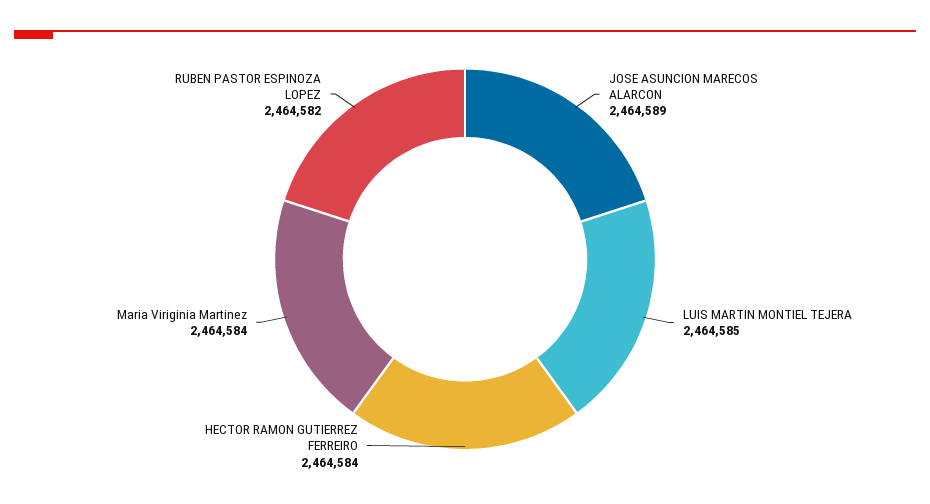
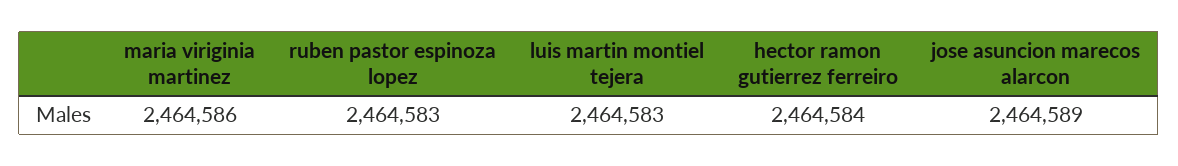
  {
    "JOSE ASUNCION MARECOS ALARCON": 2464589,
-   "LUIS MARTIN MONTIEL TEJERA": 2464585,
+   "LUIS MARTIN MONTIEL TEJERA": 2464583,
    "HECTOR RAMON GUTIERREZ FERREIRO": 2464584,
-   "Maria Viriginia Martinez": 2464584,
+   "Maria Viriginia Martinez": 2464586,
-   "RUBEN PASTOR ESPINOZA LOPEZ": 2464582
+   "RUBEN PASTOR ESPINOZA LOPEZ": 2464583
  }

